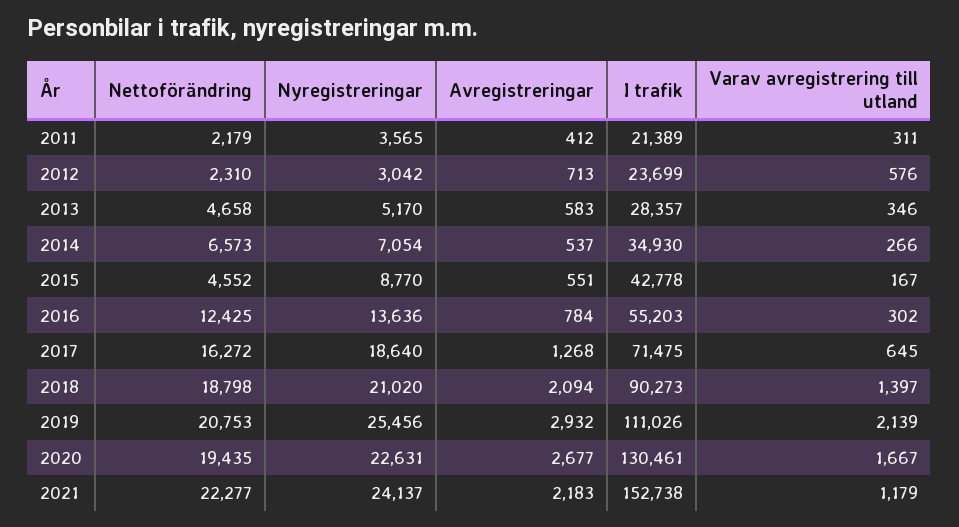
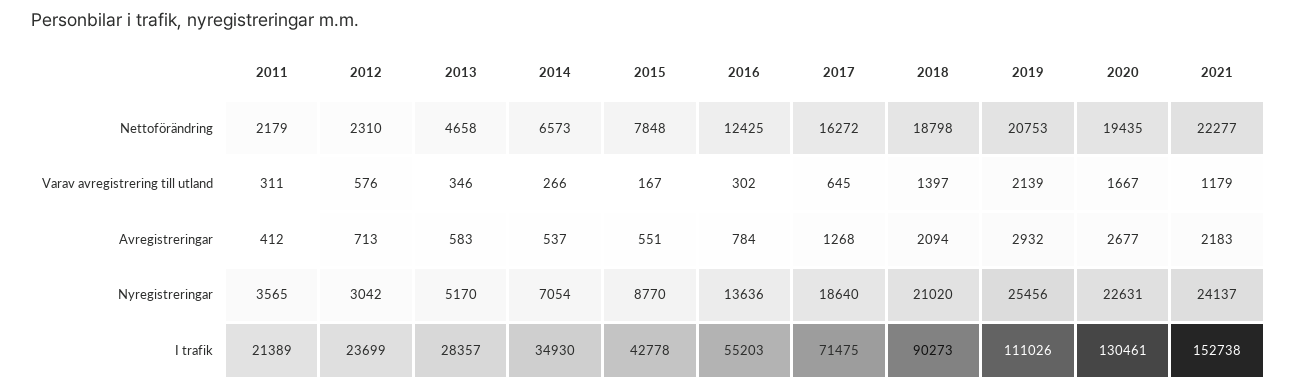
  {
    "Nettoförändring": {
      "2011": 2179,
      "2012": 2310,
      "2013": 4658,
      "2014": 6573,
-     "2015": 4552,
+     "2015": 7848,
      "2016": 12425,
      "2017": 16272,
      "2018": 18798,
      "2019": 20753,
      "2020": 19435,
      "2021": 22277
    },
    "Nyregistreringar": {
      "2011": 3565,
      "2012": 3042,
      "2013": 5170,
      "2014": 7054,
      "2015": 8770,
      "2016": 13636,
      "2017": 18640,
      "2018": 21020,
      "2019": 25456,
      "2020": 22631,
      "2021": 24137
    },
    "Avregistreringar": {
      "2011": 412,
      "2012": 713,
      "2013": 583,
      "2014": 537,
      "2015": 551,
      "2016": 784,
      "2017": 1268,
      "2018": 2094,
      "2019": 2932,
      "2020": 2677,
      "2021": 2183
    },
    "I trafik": {
      "2011": 21389,
      "2012": 23699,
      "2013": 28357,
      "2014": 34930,
      "2015": 42778,
      "2016": 55203,
      "2017": 71475,
      "2018": 90273,
      "2019": 111026,
      "2020": 130461,
      "2021": 152738
    },
    "Varav avregistrering till utland": {
      "2011": 311,
      "2012": 576,
      "2013": 346,
      "2014": 266,
      "2015": 167,
      "2016": 302,
      "2017": 645,
      "2018": 1397,
      "2019": 2139,
      "2020": 1667,
      "2021": 1179
    }
  }

